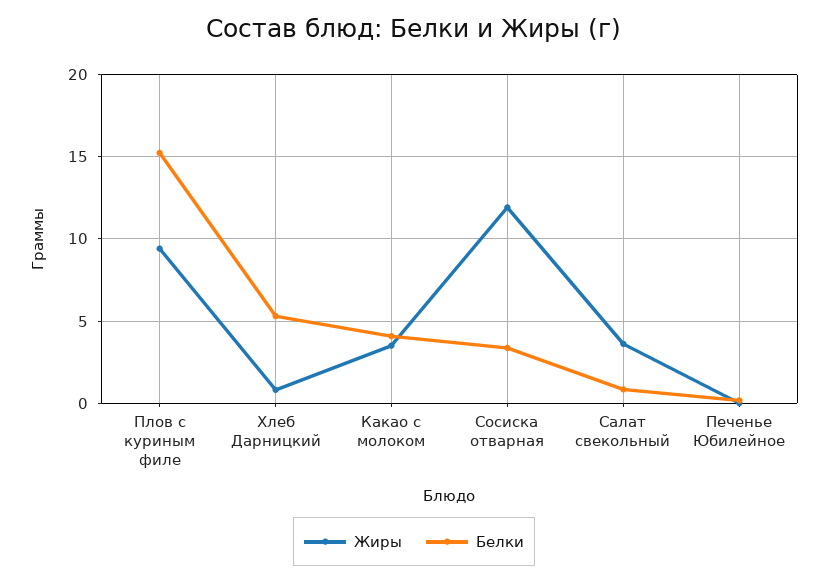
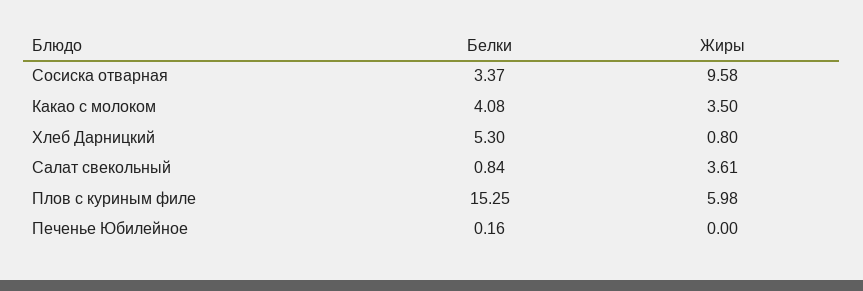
  {
    "Жиры": {
-     "Плов с куриным филе": 9.5,
+     "Плов с куриным филе": 5.98,
      "Хлеб Дарницкий": 0.8,
      "Какао с молоком": 3.5,
-     "Сосиска отварная": 12,
+     "Сосиска отварная": 9.58,
      "Салат свекольный": 3.61,
      "Печенье Юбилейное": 0
    },
    "Белки": {
      "Плов с куриным филе": 15.25,
      "Хлеб Дарницкий": 5.3,
      "Какао с молоком": 4.08,
      "Сосиска отварная": 3.37,
      "Салат свекольный": 0.84,
      "Печенье Юбилейное": 0.16
    }
  }

